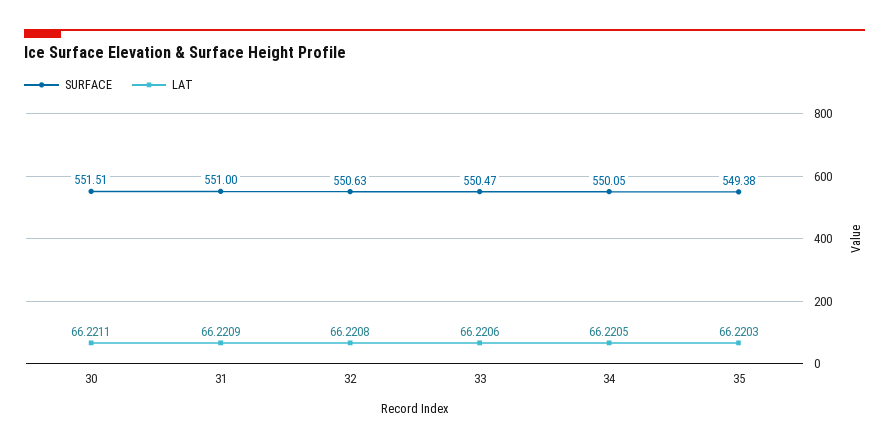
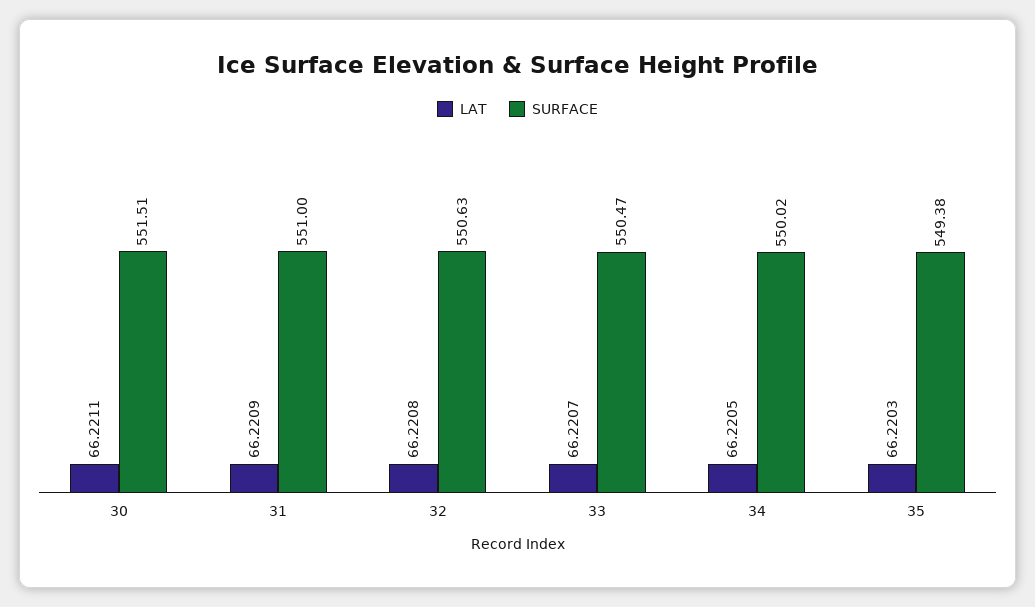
  {
    "SURFACE": {
      "30": 551.51,
      "31": 551,
      "32": 550.63,
      "33": 550.47,
-     "34": 550.05,
+     "34": 550.02,
      "35": 549.38
    },
    "LAT": {
      "30": 66.2211,
      "31": 66.2209,
      "32": 66.2208,
-     "33": 66.2206,
+     "33": 66.2207,
      "34": 66.2205,
      "35": 66.2203
    }
  }

